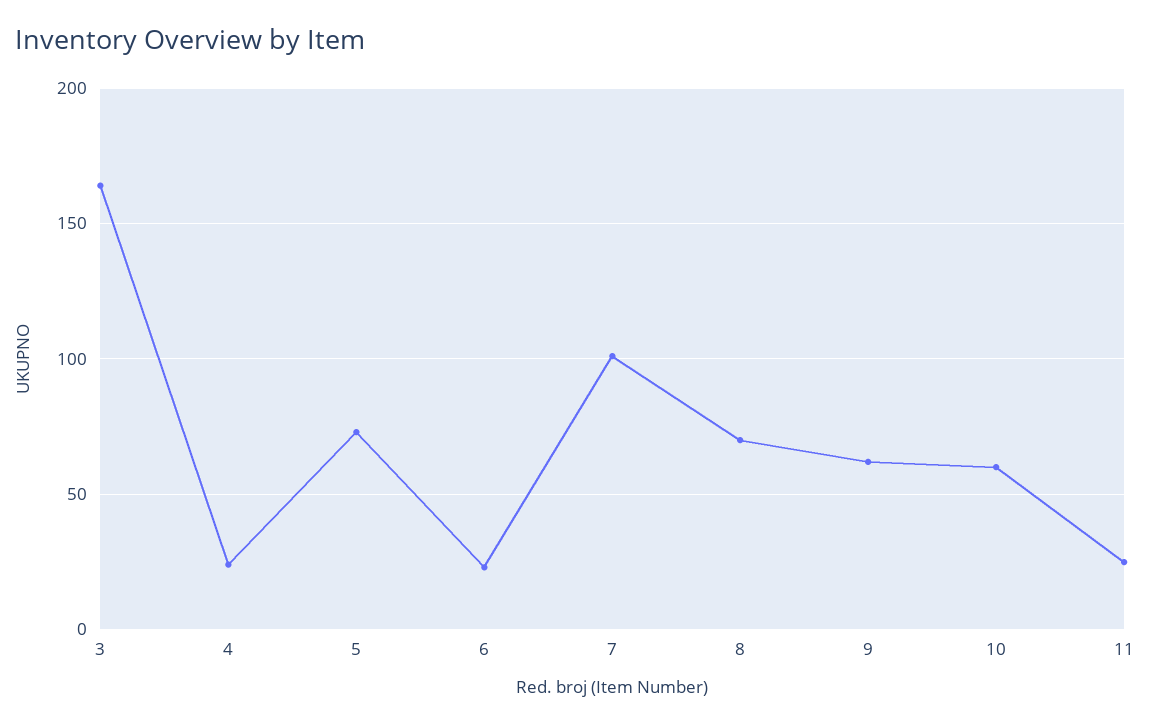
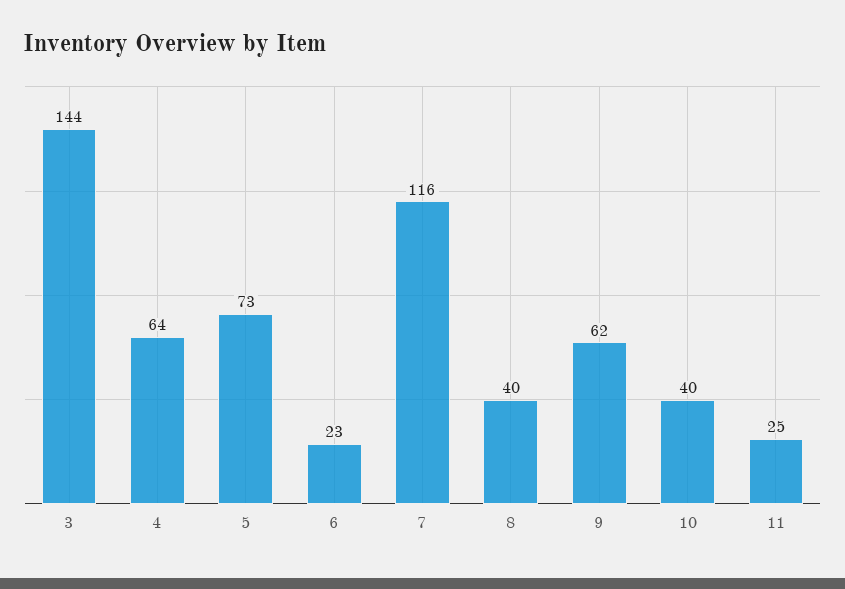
  {
-   "3": 165,
+   "3": 144,
-   "4": 25,
+   "4": 64,
    "5": 73,
    "6": 23,
-   "7": 100,
+   "7": 116,
-   "8": 70,
+   "8": 40,
    "9": 62,
-   "10": 60,
+   "10": 40,
    "11": 25
  }

